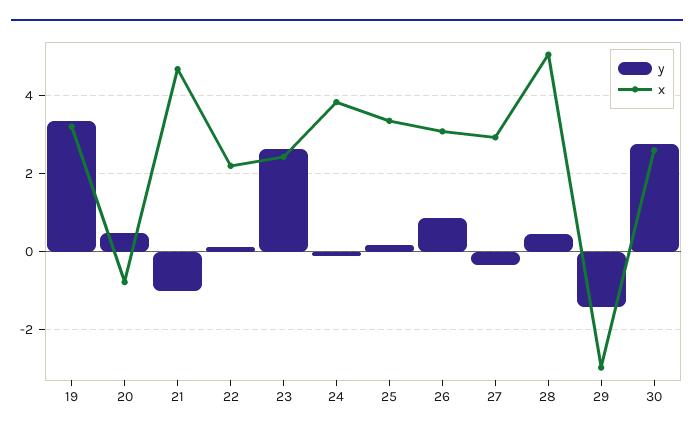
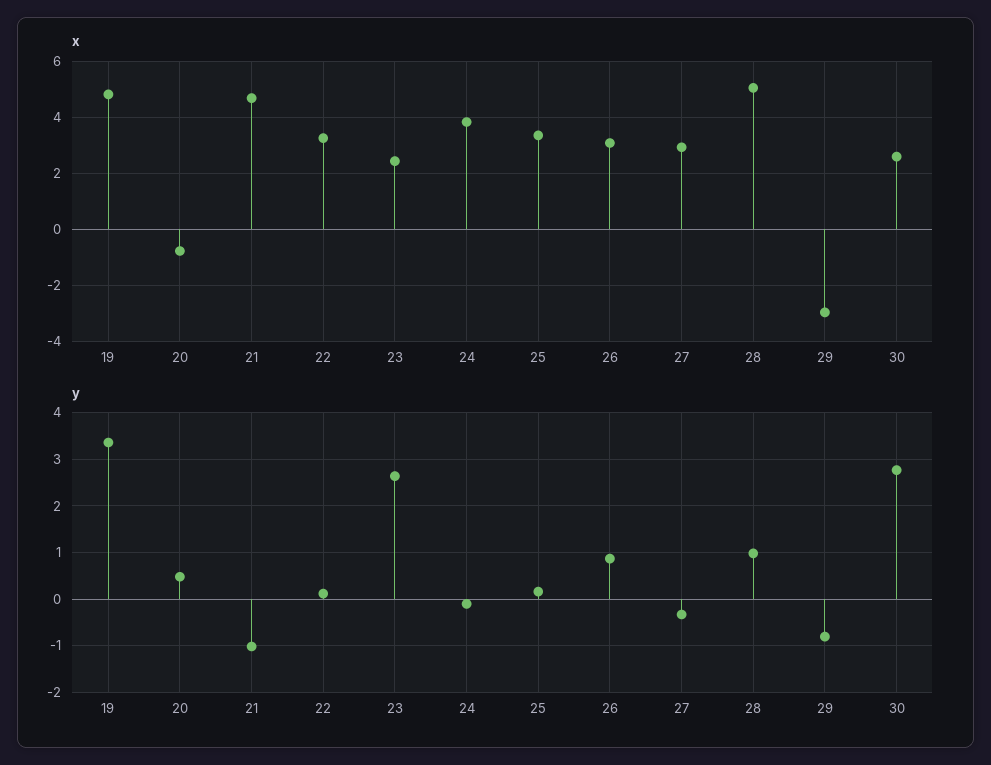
  {
    "y": {
      "19": 3.4,
      "20": 0.4,
      "21": -1,
      "22": 0.2,
      "23": 2.6,
      "24": -0.2,
      "25": 0.2,
      "26": 0.8,
      "27": -0.4,
-     "28": 0.4,
+     "28": 1,
-     "29": -1.4,
+     "29": -0.8,
      "30": 2.8
    },
    "x": {
-     "19": 3.2,
+     "19": 4.75,
      "20": -0.8,
      "21": 4.6,
-     "22": 2.2,
+     "22": 3.25,
      "23": 2.4,
      "24": 3.8,
      "25": 3.4,
      "26": 3,
      "27": 3,
      "28": 5,
      "29": -3,
      "30": 2.6
    }
  }

